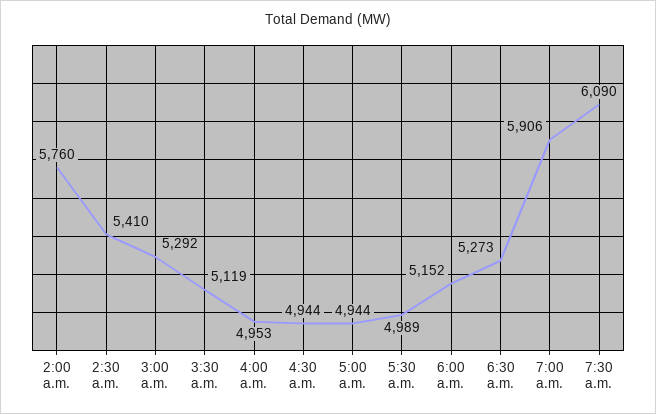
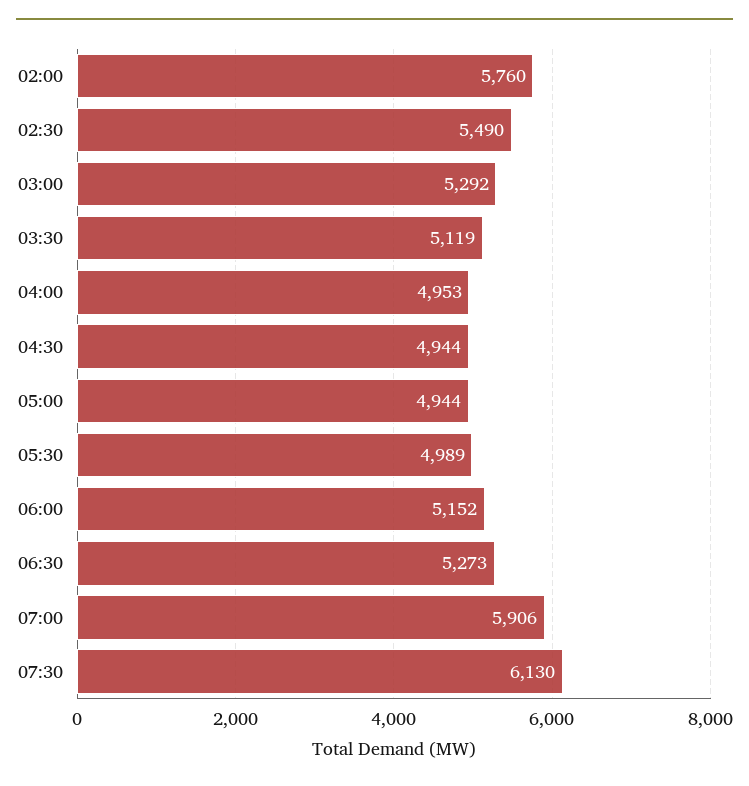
  {
    "2:00 a.m.": 5760,
-   "2:30 a.m.": 5410,
+   "2:30 a.m.": 5490,
    "3:00 a.m.": 5292,
    "3:30 a.m.": 5119,
    "4:00 a.m.": 4953,
    "4:30 a.m.": 4944,
    "5:00 a.m.": 4944,
    "5:30 a.m.": 4989,
    "6:00 a.m.": 5152,
    "6:30 a.m.": 5273,
    "7:00 a.m.": 5906,
-   "7:30 a.m.": 6090
+   "7:30 a.m.": 6130
  }

